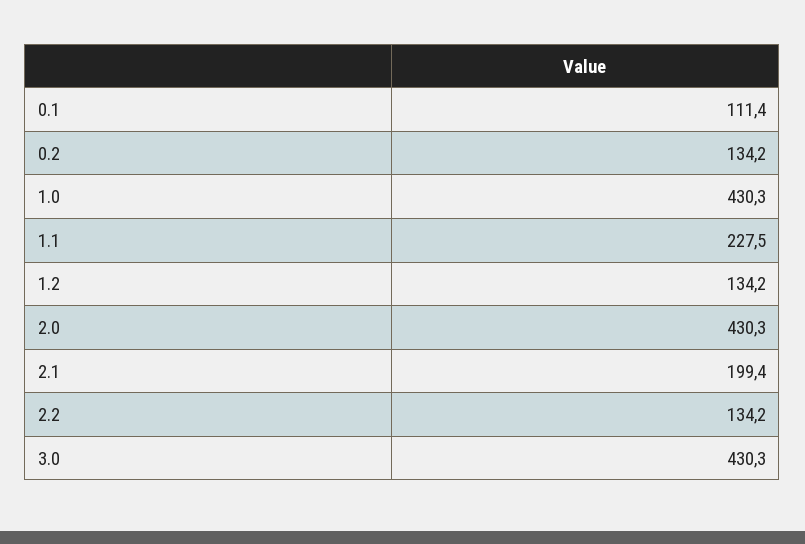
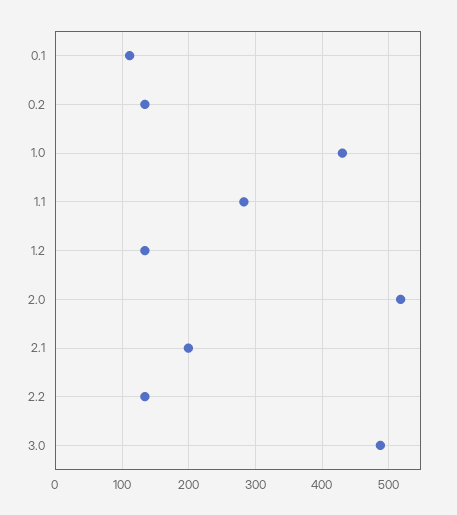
  {
    "0.1": 111.4,
    "0.2": 134.2,
    "1.0": 430.3,
-   "1.1": 227.5,
+   "1.1": 280,
    "1.2": 134.2,
-   "2.0": 430.3,
+   "2.0": 520,
    "2.1": 199.4,
    "2.2": 134.2,
-   "3.0": 430.3
+   "3.0": 490
  }

